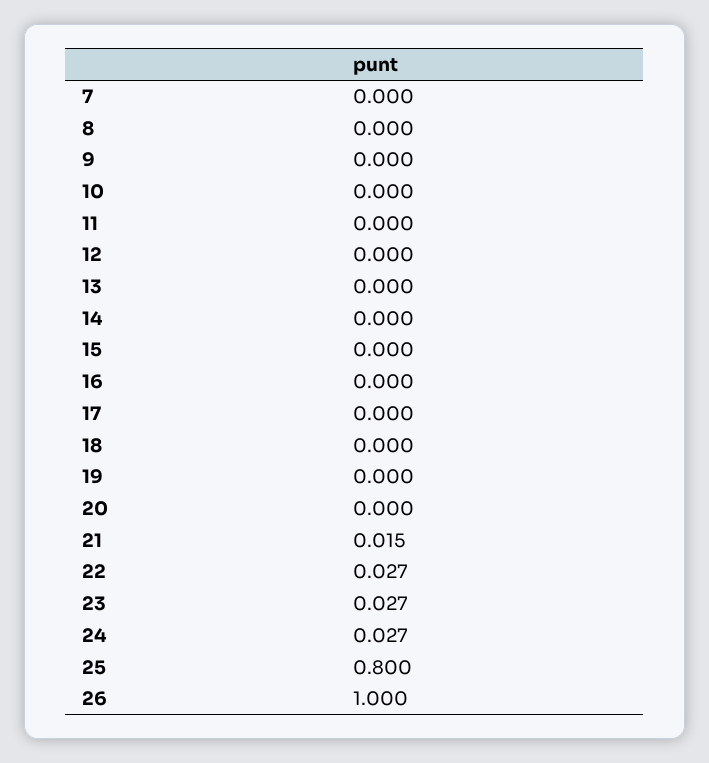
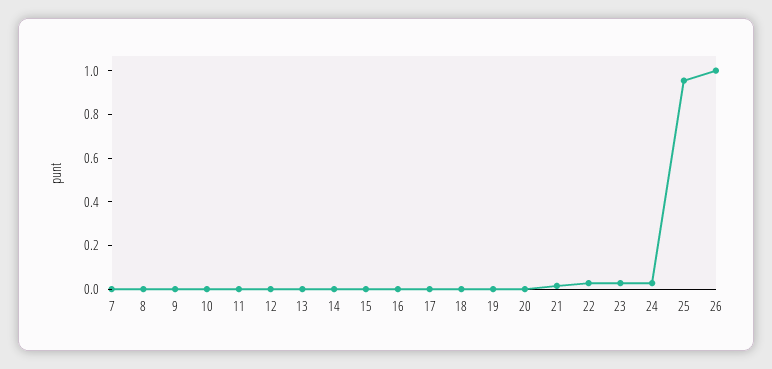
  {
    "7": 0,
    "8": 0,
    "9": 0,
    "10": 0,
    "11": 0,
    "12": 0,
    "13": 0,
    "14": 0,
    "15": 0,
    "16": 0,
    "17": 0,
    "18": 0,
    "19": 0,
    "20": 0,
    "21": 0.015,
    "22": 0.027,
    "23": 0.027,
    "24": 0.027,
-   "25": 0.8,
+   "25": 0.95,
    "26": 1
  }

